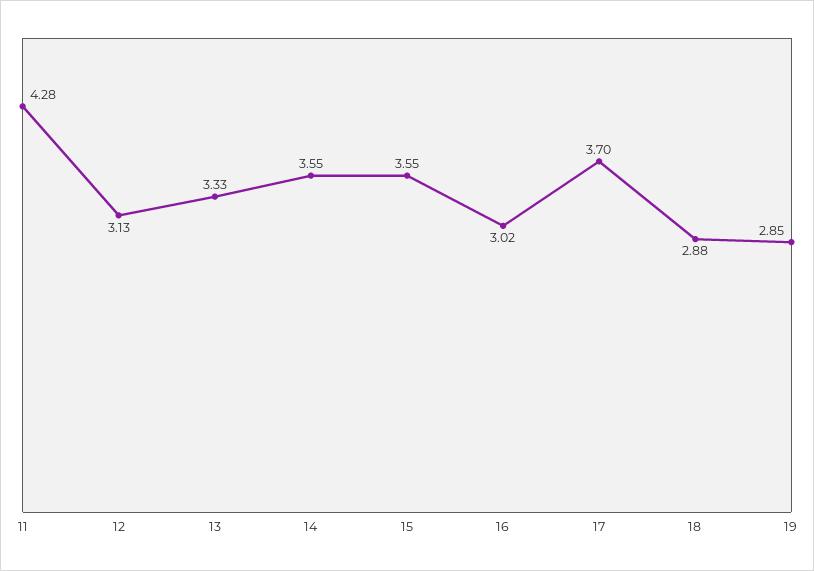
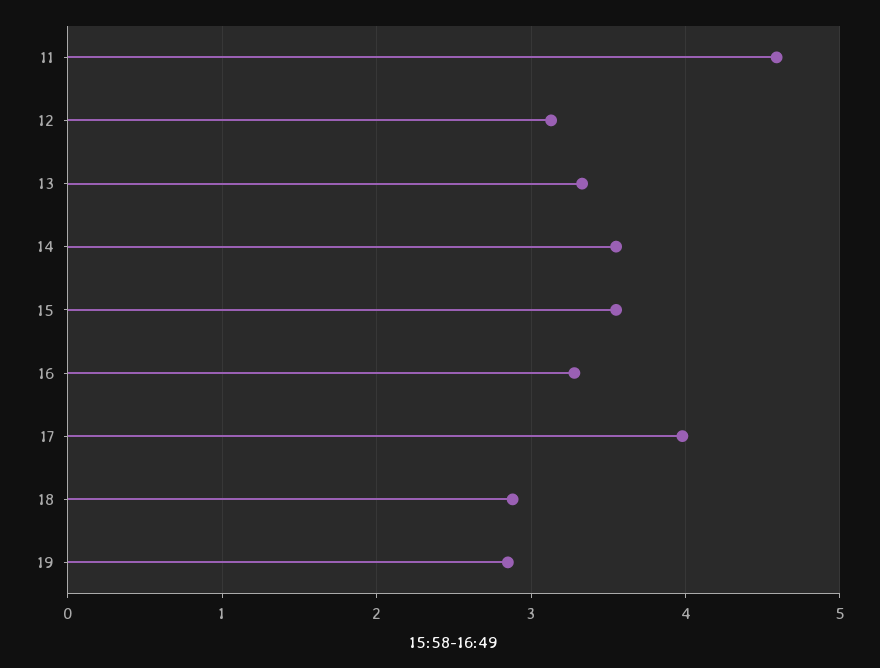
  {
-   "11": 4.28,
+   "11": 4.6,
    "12": 3.13,
    "13": 3.33,
    "14": 3.55,
    "15": 3.55,
-   "16": 3.02,
+   "16": 3.3,
-   "17": 3.7,
+   "17": 4,
    "18": 2.88,
    "19": 2.85
  }

